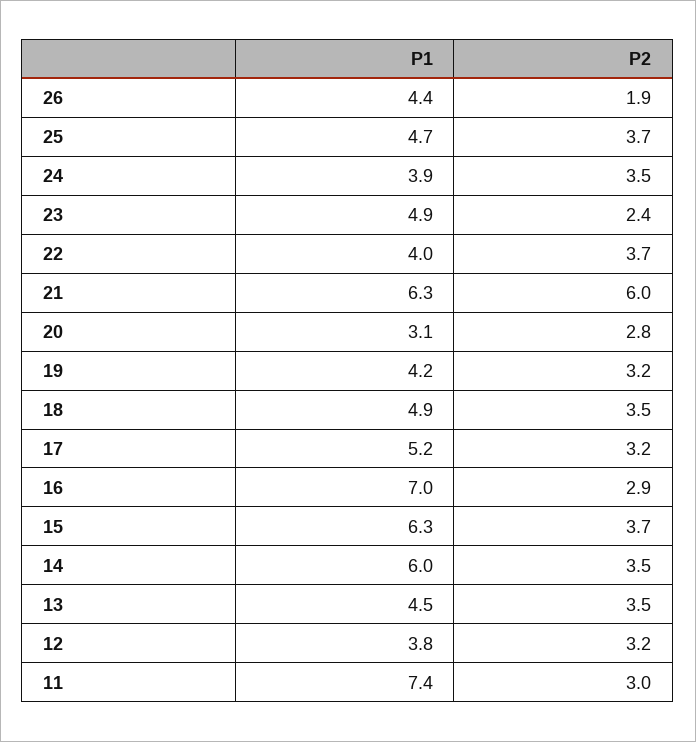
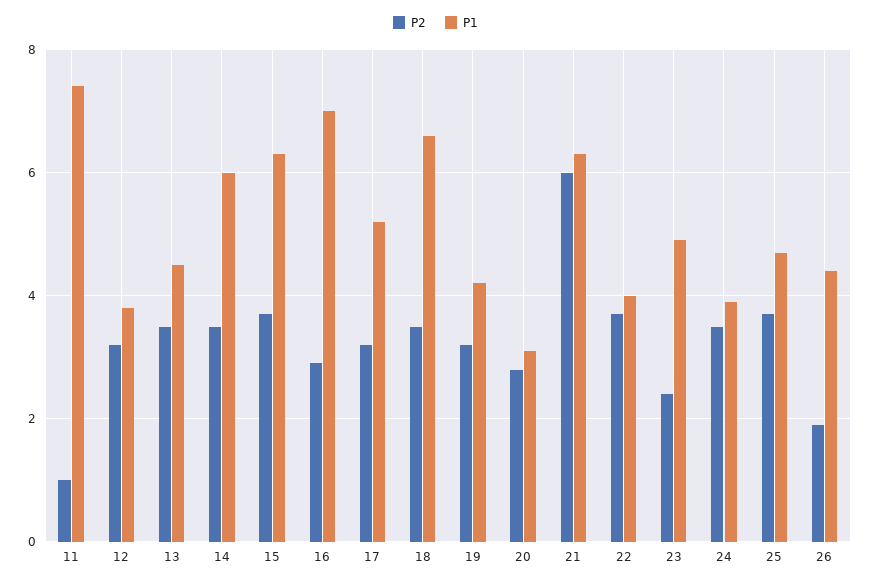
  {
    "P1": {
      "26": 4.4,
      "25": 4.7,
      "24": 3.9,
      "23": 4.9,
      "22": 4,
      "21": 6.3,
      "20": 3.1,
      "19": 4.2,
-     "18": 4.9,
+     "18": 6.5,
      "17": 5.2,
      "16": 7,
      "15": 6.3,
      "14": 6,
      "13": 4.5,
      "12": 3.8,
      "11": 7.4
    },
    "P2": {
      "26": 1.9,
      "25": 3.7,
      "24": 3.5,
      "23": 2.4,
      "22": 3.7,
      "21": 6,
      "20": 2.8,
      "19": 3.2,
      "18": 3.5,
      "17": 3.2,
      "16": 2.9,
      "15": 3.7,
      "14": 3.5,
      "13": 3.5,
      "12": 3.2,
-     "11": 3
+     "11": 1
    }
  }

